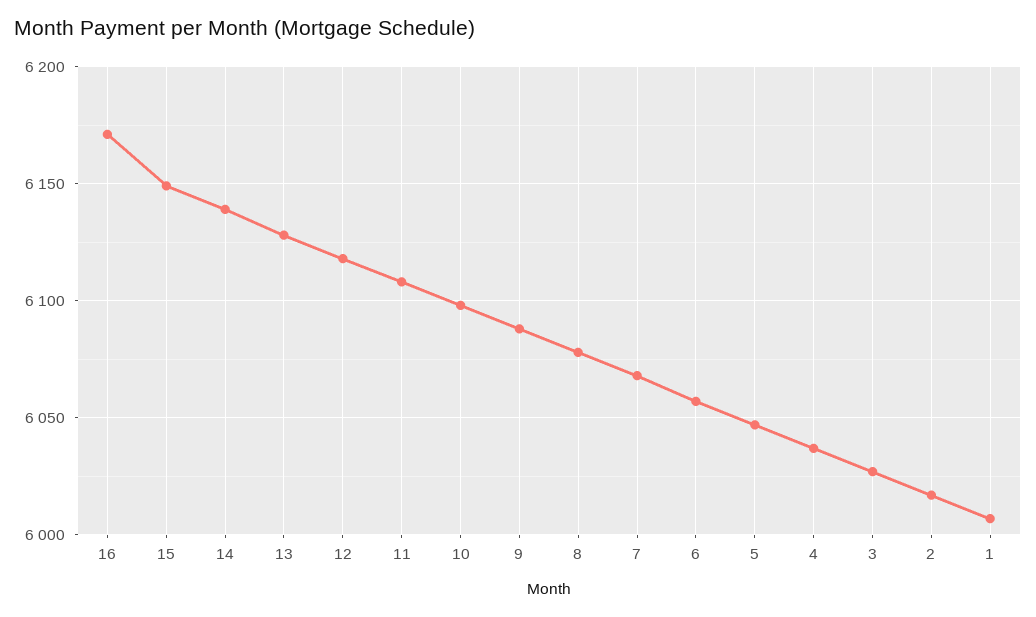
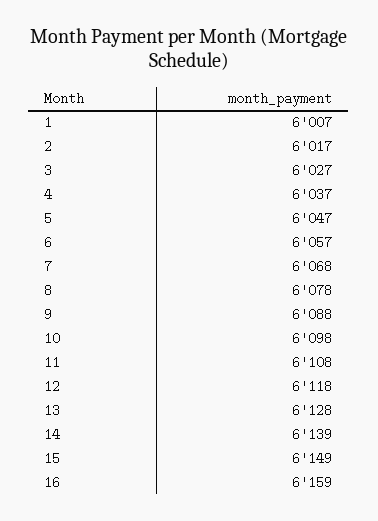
  {
-   "16": 6170,
+   "16": 6159,
    "15": 6149,
    "14": 6139,
    "13": 6128,
    "12": 6118,
    "11": 6108,
    "10": 6098,
    "9": 6088,
    "8": 6078,
    "7": 6068,
    "6": 6057,
    "5": 6047,
    "4": 6037,
    "3": 6027,
    "2": 6017,
    "1": 6007
  }

